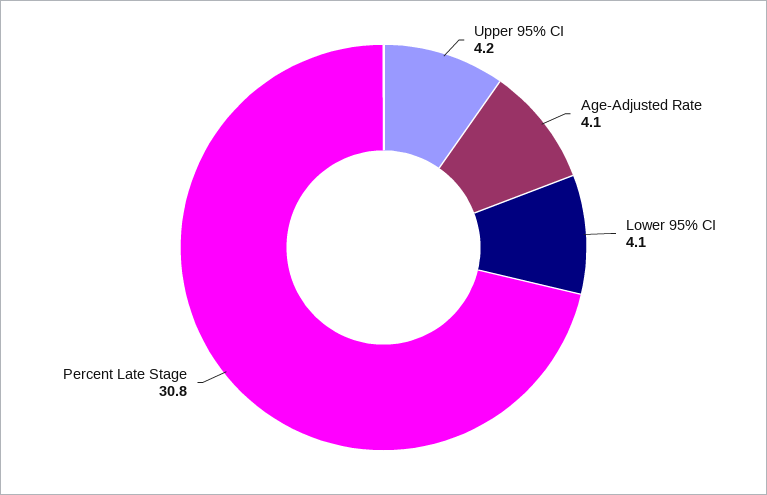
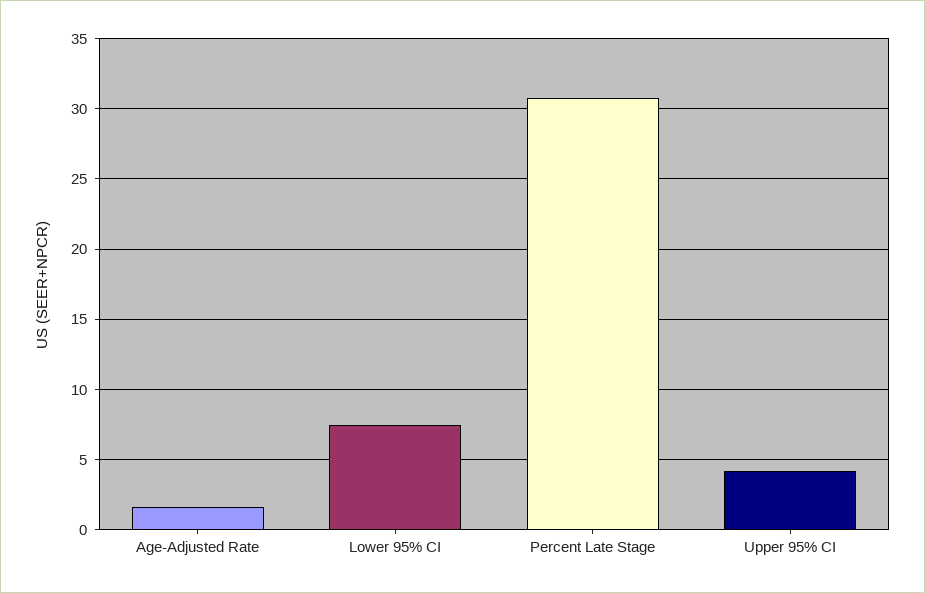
  {
    "Upper 95% CI": 4.2,
-   "Age-Adjusted Rate": 4.1,
+   "Age-Adjusted Rate": 1.5,
-   "Lower 95% CI": 4.1,
+   "Lower 95% CI": 7.5,
    "Percent Late Stage": 30.8
  }

